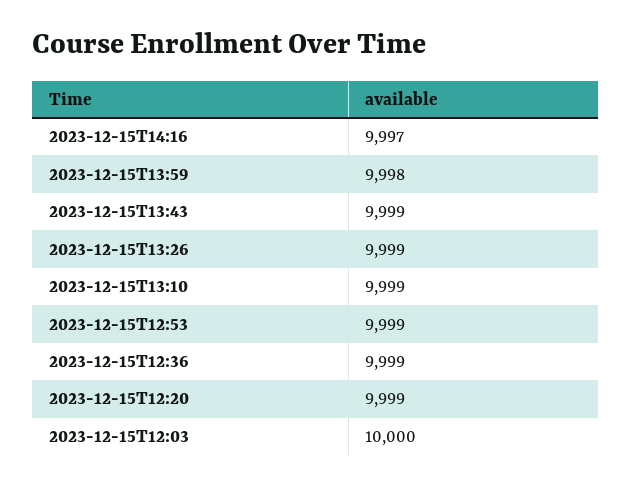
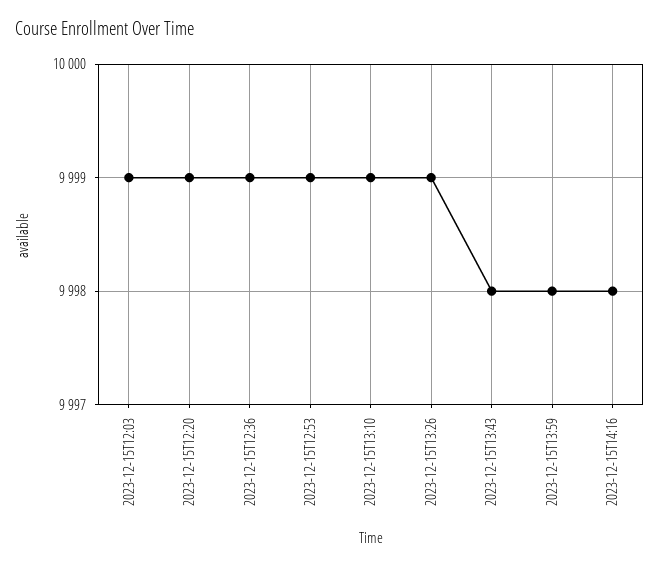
  {
-   "2023-12-15T14:16": 9997,
+   "2023-12-15T14:16": 9998,
    "2023-12-15T13:59": 9998,
-   "2023-12-15T13:43": 9999,
+   "2023-12-15T13:43": 9998,
    "2023-12-15T13:26": 9999,
    "2023-12-15T13:10": 9999,
    "2023-12-15T12:53": 9999,
    "2023-12-15T12:36": 9999,
    "2023-12-15T12:20": 9999,
-   "2023-12-15T12:03": 10000
+   "2023-12-15T12:03": 9999
  }

